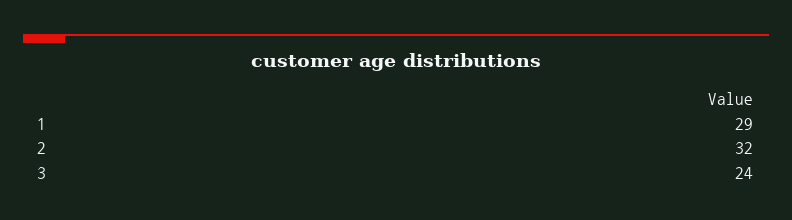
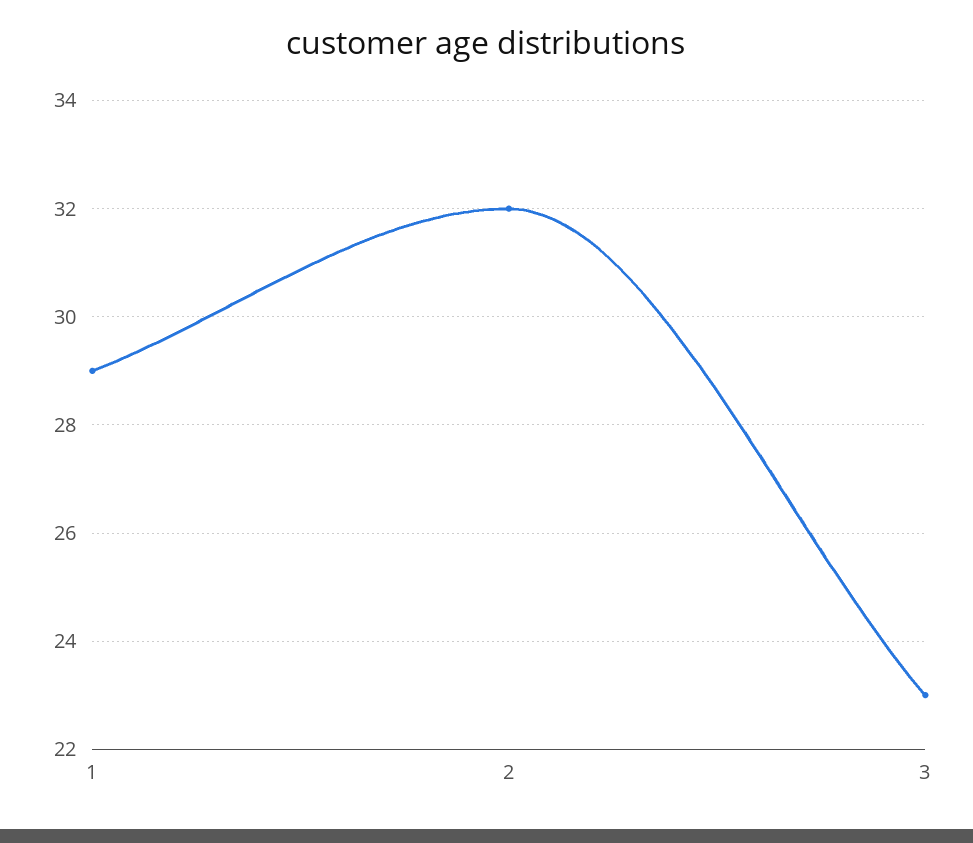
  {
    "1": 29,
    "2": 32,
-   "3": 24
+   "3": 23
  }

